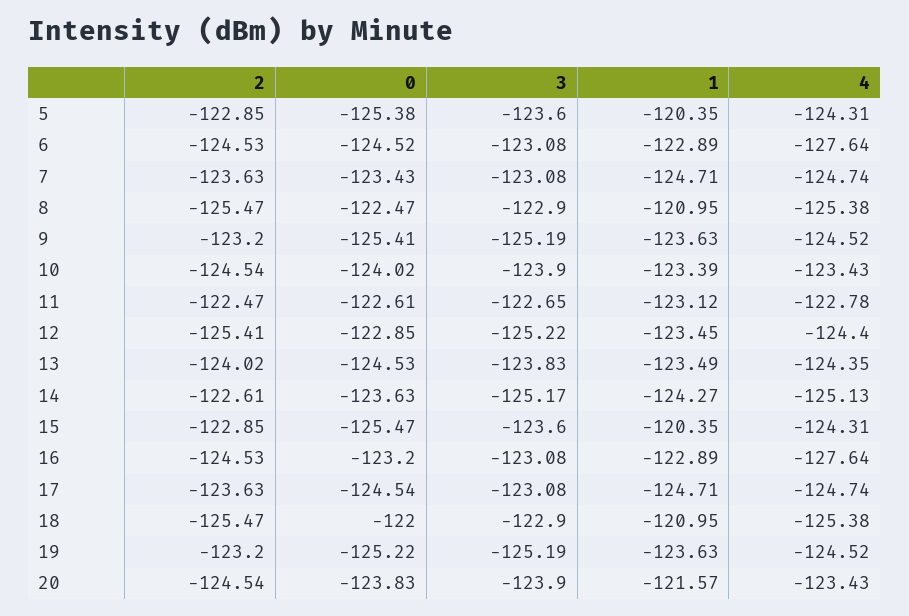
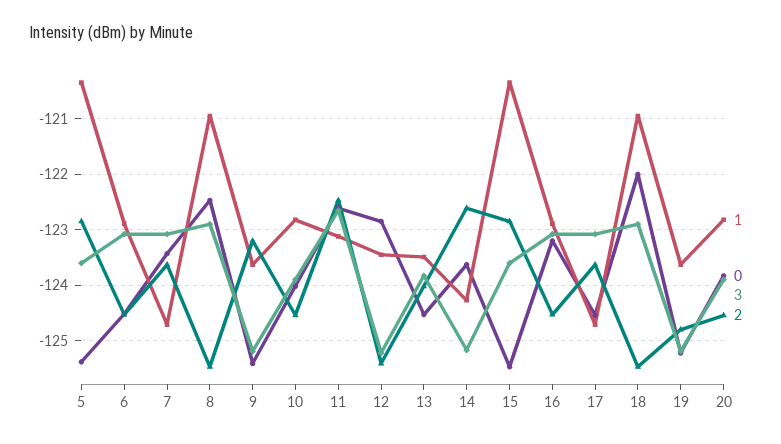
  {
    "2": {
      "5": -122.85,
      "6": -124.53,
      "7": -123.63,
      "8": -125.47,
      "9": -123.2,
      "10": -124.54,
      "11": -122.47,
      "12": -125.41,
      "13": -124.02,
      "14": -122.61,
      "15": -122.85,
      "16": -124.53,
      "17": -123.63,
      "18": -125.47,
-     "19": -123.2,
+     "19": -124.8,
      "20": -124.54
    },
    "0": {
      "5": -125.38,
      "6": -124.52,
      "7": -123.43,
      "8": -122.47,
      "9": -125.41,
      "10": -124.02,
      "11": -122.61,
      "12": -122.85,
      "13": -124.53,
      "14": -123.63,
      "15": -125.47,
      "16": -123.2,
      "17": -124.54,
      "18": -122,
      "19": -125.22,
      "20": -123.83
    },
    "3": {
      "5": -123.6,
      "6": -123.08,
      "7": -123.08,
      "8": -122.9,
      "9": -125.19,
      "10": -123.9,
      "11": -122.65,
      "12": -125.22,
      "13": -123.83,
      "14": -125.17,
      "15": -123.6,
      "16": -123.08,
      "17": -123.08,
      "18": -122.9,
      "19": -125.19,
      "20": -123.9
    },
    "1": {
      "5": -120.35,
      "6": -122.89,
      "7": -124.71,
      "8": -120.95,
      "9": -123.63,
-     "10": -123.39,
+     "10": -122.8,
      "11": -123.12,
      "12": -123.45,
      "13": -123.49,
      "14": -124.27,
      "15": -120.35,
      "16": -122.89,
      "17": -124.71,
      "18": -120.95,
      "19": -123.63,
-     "20": -121.57
+     "20": -122.8
-   },
+   }
-   "4": {
-     "5": -124.31,
-     "6": -127.64,
-     "7": -124.74,
-     "8": -125.38,
-     "9": -124.52,
-     "10": -123.43,
-     "11": -122.78,
-     "12": -124.4,
-     "13": -124.35,
-     "14": -125.13,
-     "15": -124.31,
-     "16": -127.64,
-     "17": -124.74,
-     "18": -125.38,
-     "19": -124.52,
-     "20": -123.43
-   }
  }

